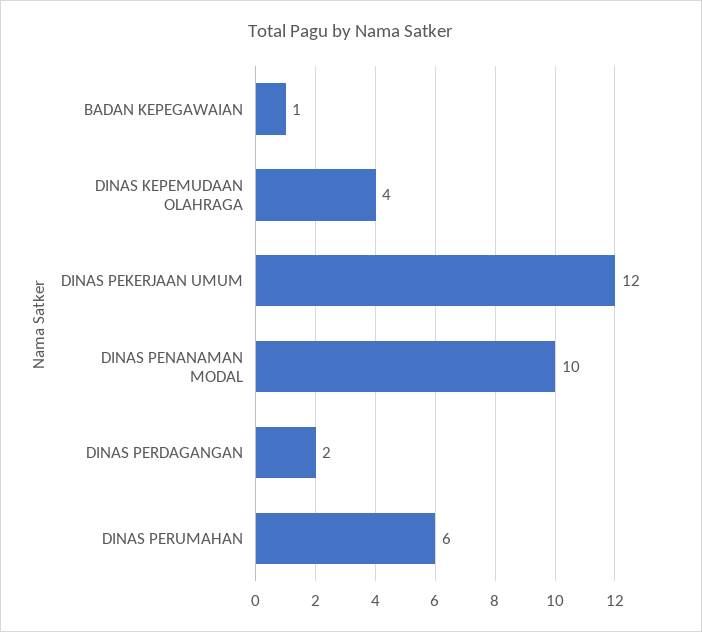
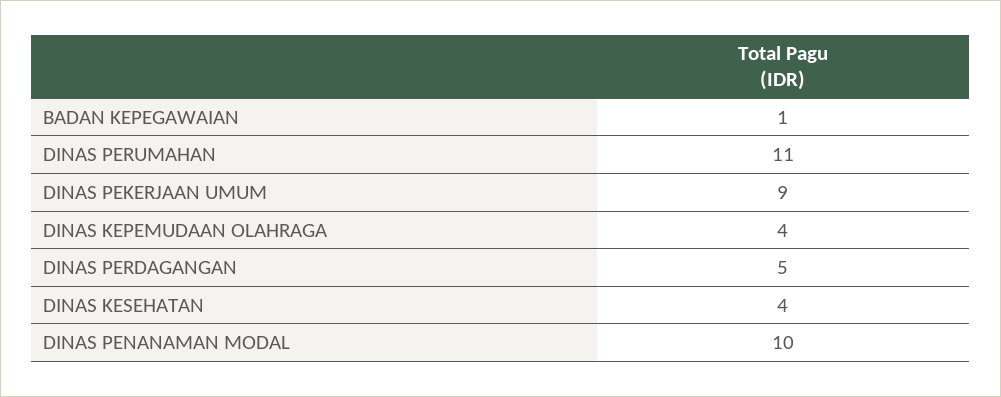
  {
    "BADAN KEPEGAWAIAN": 1,
    "DINAS KEPEMUDAAN OLAHRAGA": 4,
-   "DINAS PEKERJAAN UMUM": 12,
+   "DINAS PEKERJAAN UMUM": 9,
    "DINAS PENANAMAN MODAL": 10,
-   "DINAS PERDAGANGAN": 2,
+   "DINAS PERDAGANGAN": 5,
-   "DINAS PERUMAHAN": 6
+   "DINAS PERUMAHAN": 11,
+   "DINAS KESEHATAN": 4
  }

